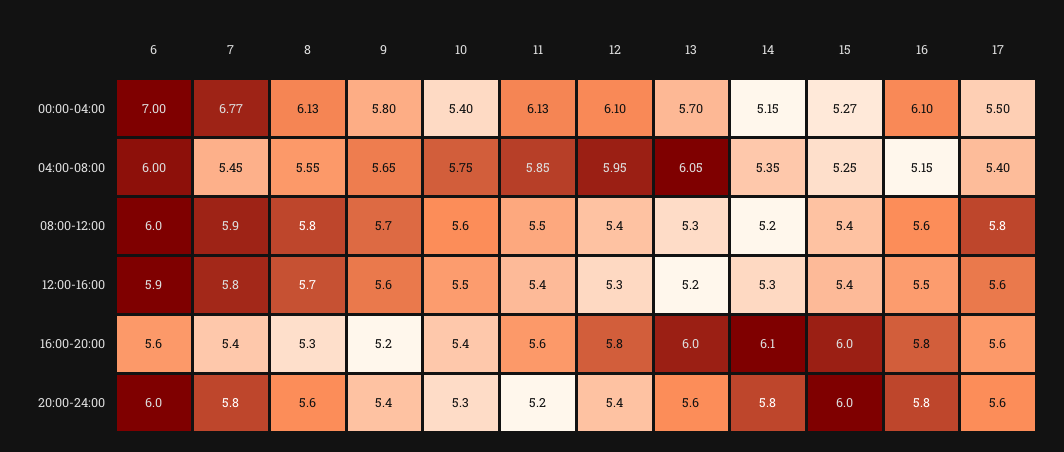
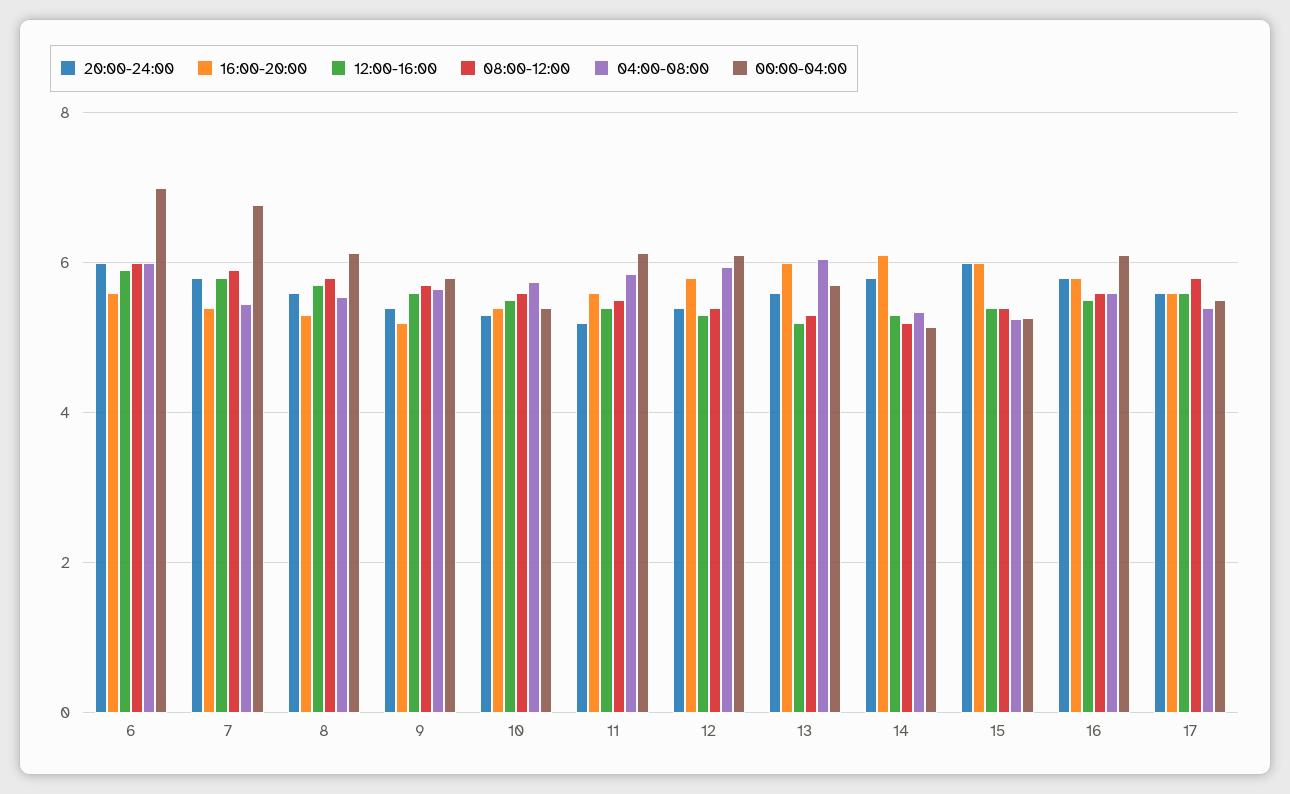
  {
    "00:00-04:00": {
      "6": 7,
      "7": 6.77,
      "8": 6.13,
      "9": 5.8,
      "10": 5.4,
      "11": 6.13,
      "12": 6.1,
      "13": 5.7,
      "14": 5.15,
      "15": 5.27,
      "16": 6.1,
      "17": 5.5
    },
    "04:00-08:00": {
      "6": 6,
      "7": 5.45,
      "8": 5.55,
      "9": 5.65,
      "10": 5.75,
      "11": 5.85,
      "12": 5.95,
      "13": 6.05,
      "14": 5.35,
      "15": 5.25,
-     "16": 5.15,
+     "16": 5.6,
      "17": 5.4
    },
    "08:00-12:00": {
      "6": 6,
      "7": 5.9,
      "8": 5.8,
      "9": 5.7,
      "10": 5.6,
      "11": 5.5,
      "12": 5.4,
      "13": 5.3,
      "14": 5.2,
      "15": 5.4,
      "16": 5.6,
      "17": 5.8
    },
    "12:00-16:00": {
      "6": 5.9,
      "7": 5.8,
      "8": 5.7,
      "9": 5.6,
      "10": 5.5,
      "11": 5.4,
      "12": 5.3,
      "13": 5.2,
      "14": 5.3,
      "15": 5.4,
      "16": 5.5,
      "17": 5.6
    },
    "16:00-20:00": {
      "6": 5.6,
      "7": 5.4,
      "8": 5.3,
      "9": 5.2,
      "10": 5.4,
      "11": 5.6,
      "12": 5.8,
      "13": 6,
      "14": 6.1,
      "15": 6,
      "16": 5.8,
      "17": 5.6
    },
    "20:00-24:00": {
      "6": 6,
      "7": 5.8,
      "8": 5.6,
      "9": 5.4,
      "10": 5.3,
      "11": 5.2,
      "12": 5.4,
      "13": 5.6,
      "14": 5.8,
      "15": 6,
      "16": 5.8,
      "17": 5.6
    }
  }

